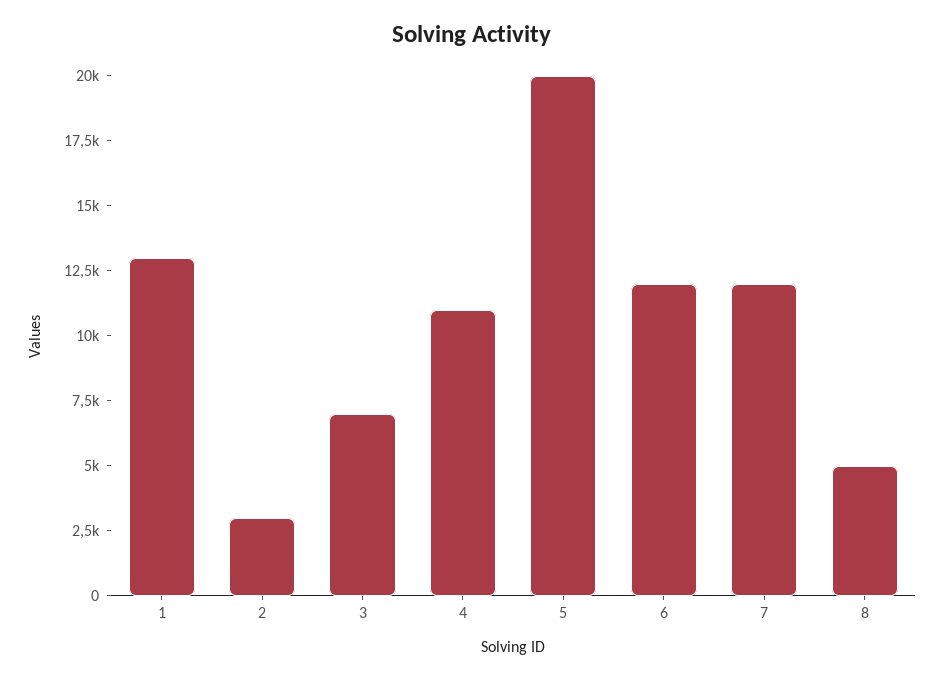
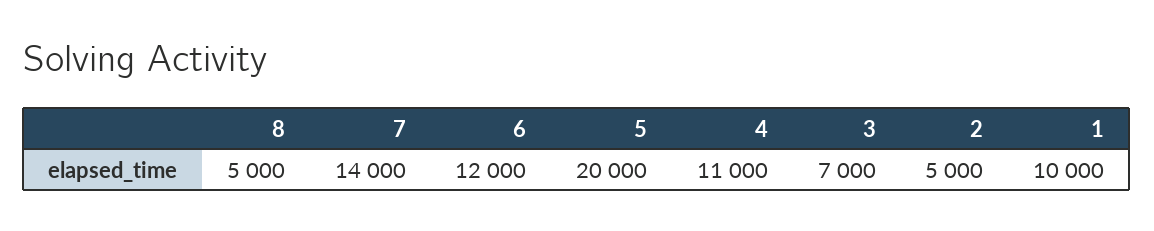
  {
-   "1": 13000,
+   "1": 10000,
-   "2": 3000,
+   "2": 5000,
    "3": 7000,
    "4": 11000,
    "5": 20000,
    "6": 12000,
-   "7": 12000,
+   "7": 14000,
    "8": 5000
  }

